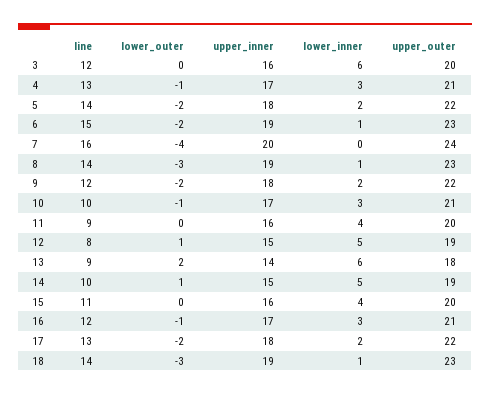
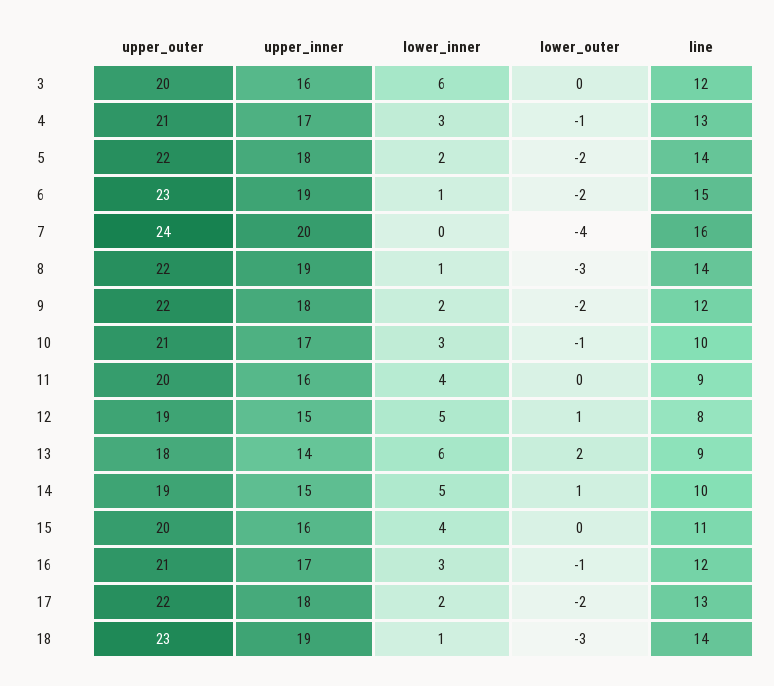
  {
    "line": {
      "3": 12,
      "4": 13,
      "5": 14,
      "6": 15,
      "7": 16,
      "8": 14,
      "9": 12,
      "10": 10,
      "11": 9,
      "12": 8,
      "13": 9,
      "14": 10,
      "15": 11,
      "16": 12,
      "17": 13,
      "18": 14
    },
    "lower_outer": {
      "3": 0,
      "4": -1,
      "5": -2,
      "6": -2,
      "7": -4,
      "8": -3,
      "9": -2,
      "10": -1,
      "11": 0,
      "12": 1,
      "13": 2,
      "14": 1,
      "15": 0,
      "16": -1,
      "17": -2,
      "18": -3
    },
    "upper_inner": {
      "3": 16,
      "4": 17,
      "5": 18,
      "6": 19,
      "7": 20,
      "8": 19,
      "9": 18,
      "10": 17,
      "11": 16,
      "12": 15,
      "13": 14,
      "14": 15,
      "15": 16,
      "16": 17,
      "17": 18,
      "18": 19
    },
    "lower_inner": {
      "3": 6,
      "4": 3,
      "5": 2,
      "6": 1,
      "7": 0,
      "8": 1,
      "9": 2,
      "10": 3,
      "11": 4,
      "12": 5,
      "13": 6,
      "14": 5,
      "15": 4,
      "16": 3,
      "17": 2,
      "18": 1
    },
    "upper_outer": {
      "3": 20,
      "4": 21,
      "5": 22,
      "6": 23,
      "7": 24,
-     "8": 23,
+     "8": 22,
      "9": 22,
      "10": 21,
      "11": 20,
      "12": 19,
      "13": 18,
      "14": 19,
      "15": 20,
      "16": 21,
      "17": 22,
      "18": 23
    }
  }

